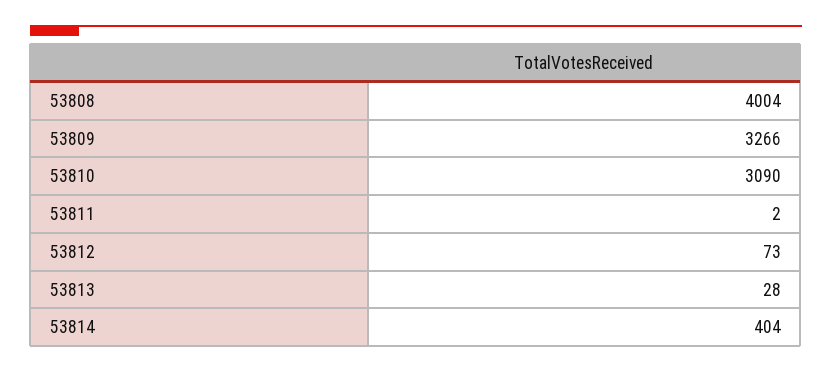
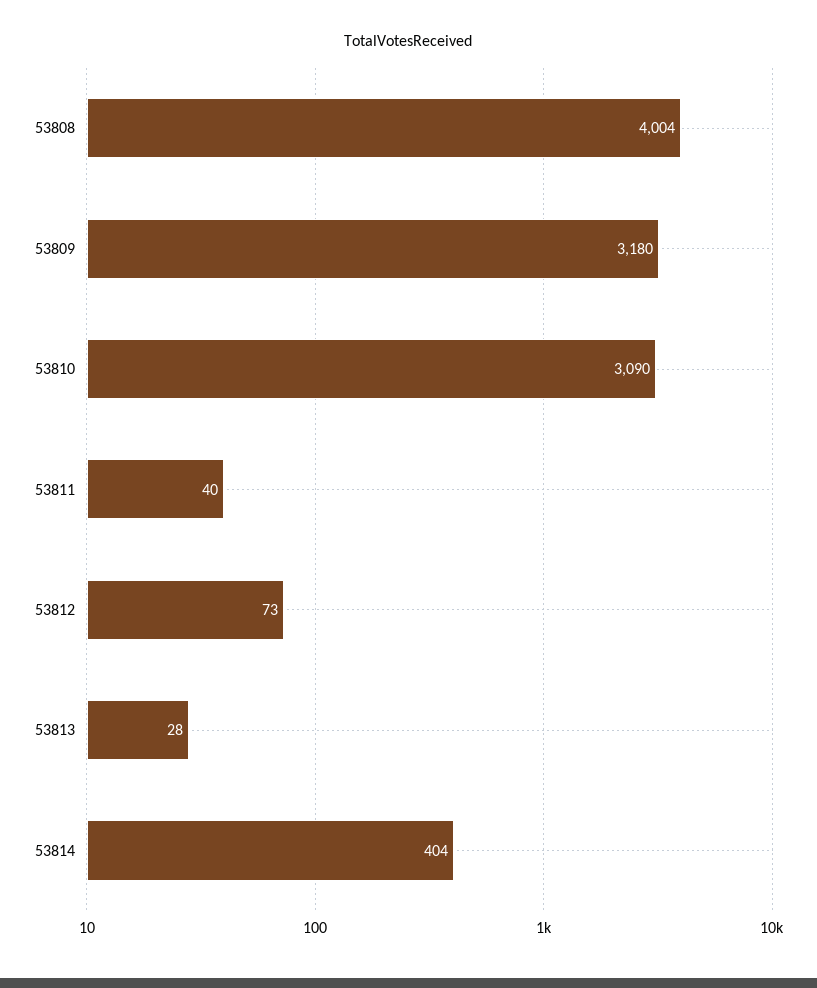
  {
    "53808": 4004,
-   "53809": 3266,
+   "53809": 3180,
    "53810": 3090,
-   "53811": 2,
+   "53811": 40,
    "53812": 73,
    "53813": 28,
    "53814": 404
  }

